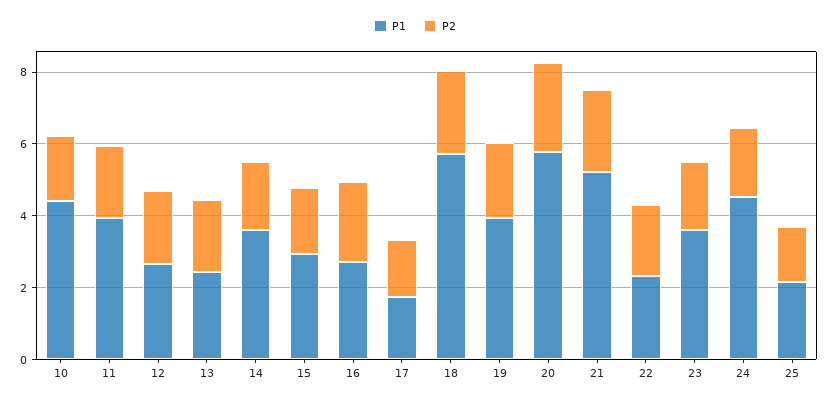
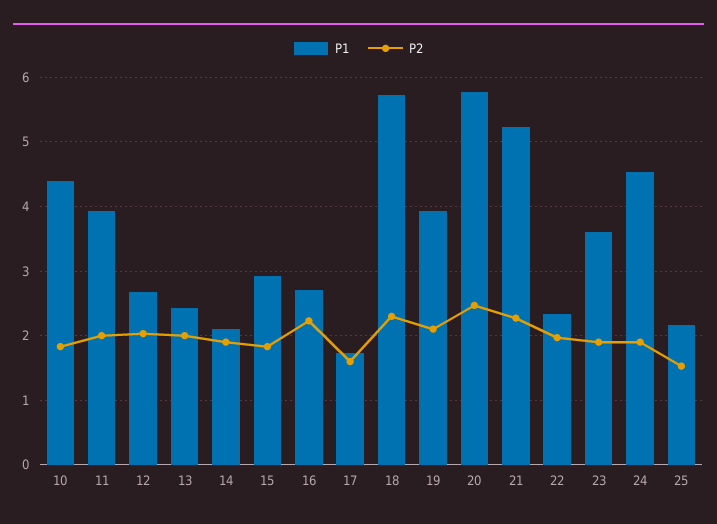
  {
    "P1": {
      "10": 4.4,
      "11": 3.9,
      "12": 2.7,
      "13": 2.4,
-     "14": 3.5,
+     "14": 2.1,
      "15": 2.9,
      "16": 2.7,
      "17": 1.7,
      "18": 5.7,
      "19": 3.9,
      "20": 5.8,
      "21": 5.2,
      "22": 2.3,
      "23": 3.6,
      "24": 4.5,
      "25": 2.2
    },
    "P2": {
      "10": 1.8,
      "11": 2,
      "12": 2,
      "13": 2,
      "14": 1.9,
      "15": 1.8,
      "16": 2.2,
      "17": 1.6,
      "18": 2.3,
      "19": 2.1,
      "20": 2.5,
      "21": 2.3,
      "22": 2,
      "23": 1.9,
      "24": 1.9,
      "25": 1.5
    }
  }

